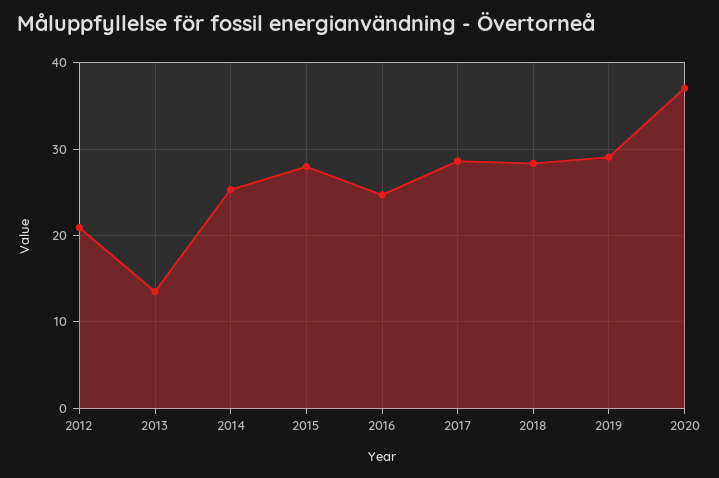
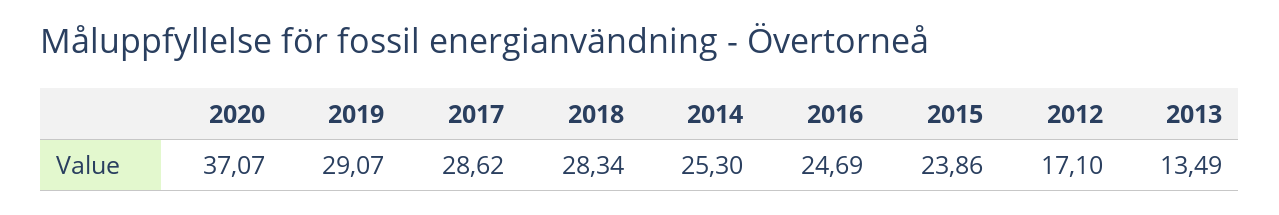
  {
-   "2012": 21,
+   "2012": 17.1,
    "2013": 13.49,
    "2014": 25.3,
-   "2015": 28,
+   "2015": 23.86,
    "2016": 24.69,
    "2017": 28.62,
    "2018": 28.34,
    "2019": 29.07,
    "2020": 37.07
  }

